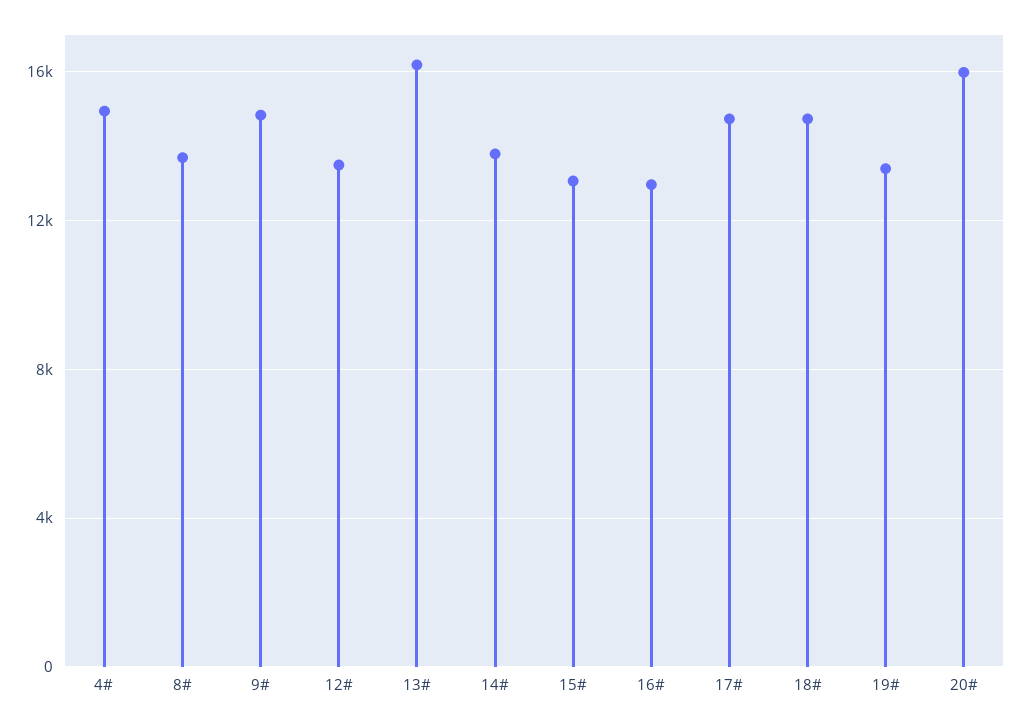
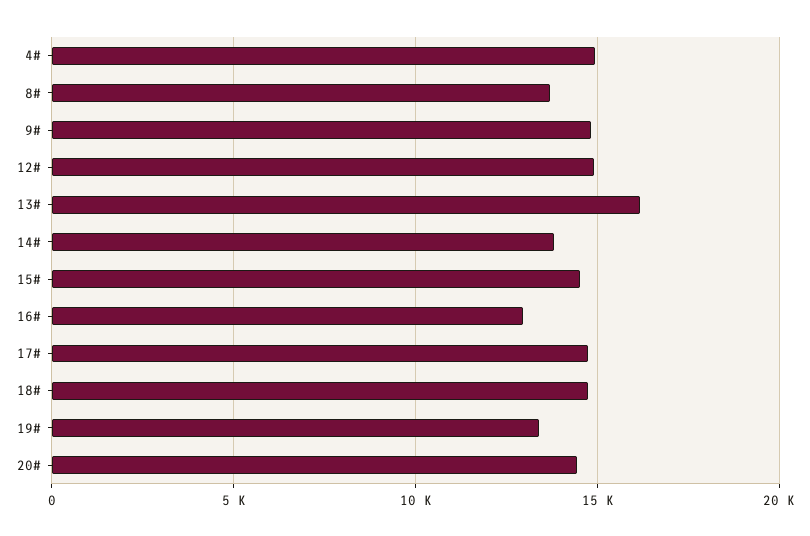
  {
    "4#": 15000,
    "8#": 13500,
    "9#": 15000,
-   "12#": 13500,
+   "12#": 15000,
    "13#": 16000,
    "14#": 14000,
-   "15#": 13000,
+   "15#": 14500,
    "16#": 13000,
    "17#": 14500,
    "18#": 14500,
    "19#": 13500,
-   "20#": 16000
+   "20#": 14500
  }

